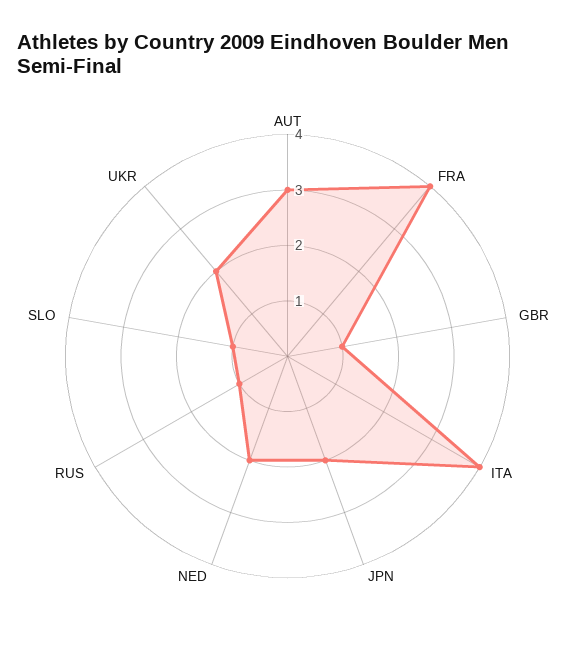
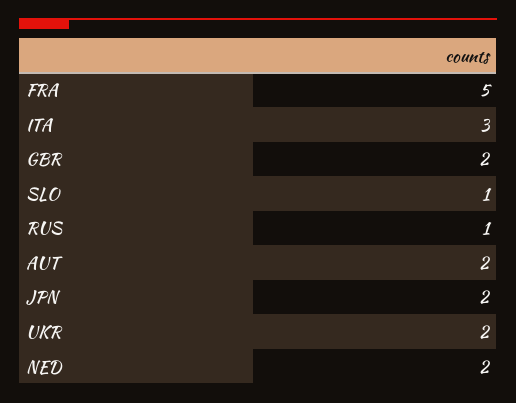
  {
-   "AUT": 3,
+   "AUT": 2,
-   "FRA": 4,
+   "FRA": 5,
-   "GBR": 1,
+   "GBR": 2,
-   "ITA": 4,
+   "ITA": 3,
    "JPN": 2,
    "NED": 2,
    "RUS": 1,
    "SLO": 1,
    "UKR": 2
  }

